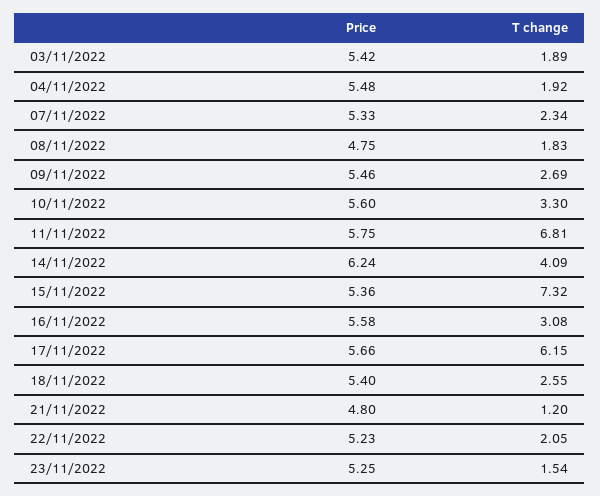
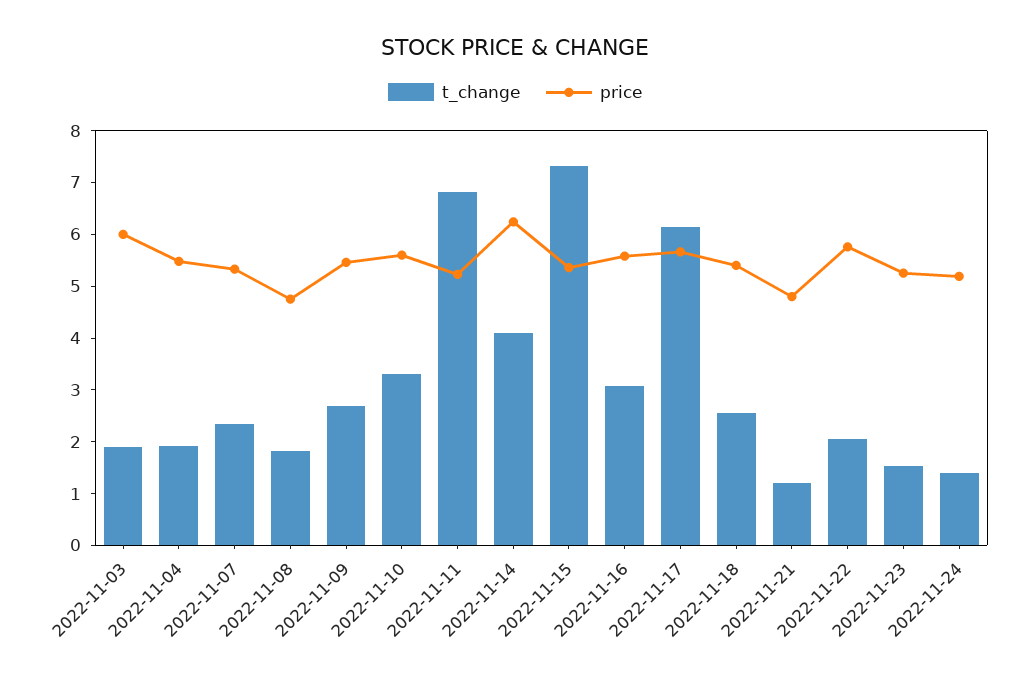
  {
    "Price": {
-     "03/11/2022": 5.42,
+     "03/11/2022": 6,
      "04/11/2022": 5.48,
      "07/11/2022": 5.33,
      "08/11/2022": 4.75,
      "09/11/2022": 5.46,
      "10/11/2022": 5.6,
-     "11/11/2022": 5.75,
+     "11/11/2022": 5.2,
      "14/11/2022": 6.24,
      "15/11/2022": 5.36,
      "16/11/2022": 5.58,
      "17/11/2022": 5.66,
      "18/11/2022": 5.4,
      "21/11/2022": 4.8,
-     "22/11/2022": 5.23,
+     "22/11/2022": 5.8,
-     "23/11/2022": 5.25
+     "23/11/2022": 5.25,
+     "2022-11-24": 5.2
    },
    "T change": {
      "03/11/2022": 1.89,
      "04/11/2022": 1.92,
      "07/11/2022": 2.34,
      "08/11/2022": 1.83,
      "09/11/2022": 2.69,
      "10/11/2022": 3.3,
      "11/11/2022": 6.81,
      "14/11/2022": 4.09,
      "15/11/2022": 7.32,
      "16/11/2022": 3.08,
      "17/11/2022": 6.15,
      "18/11/2022": 2.55,
      "21/11/2022": 1.2,
      "22/11/2022": 2.05,
-     "23/11/2022": 1.54
+     "23/11/2022": 1.54,
+     "2022-11-24": 1.4
    }
  }

